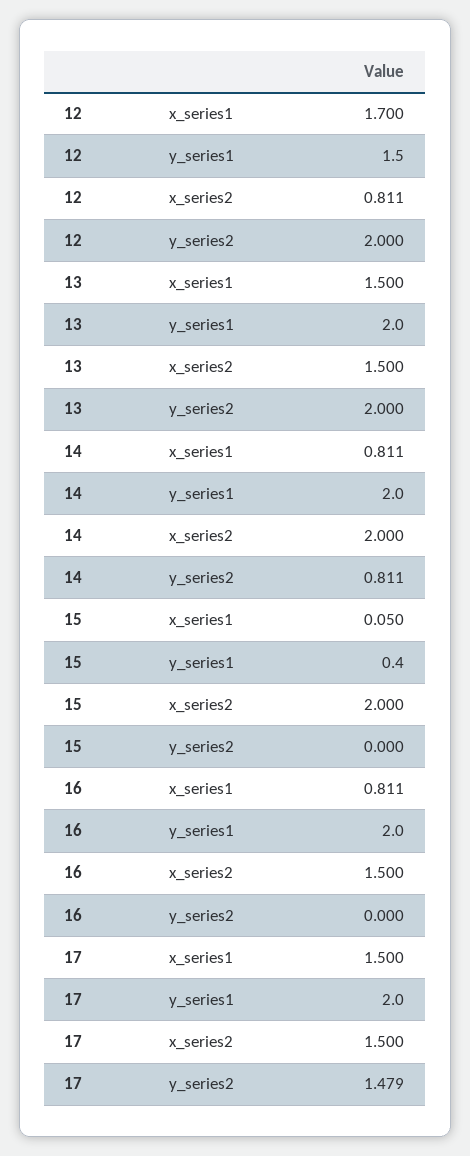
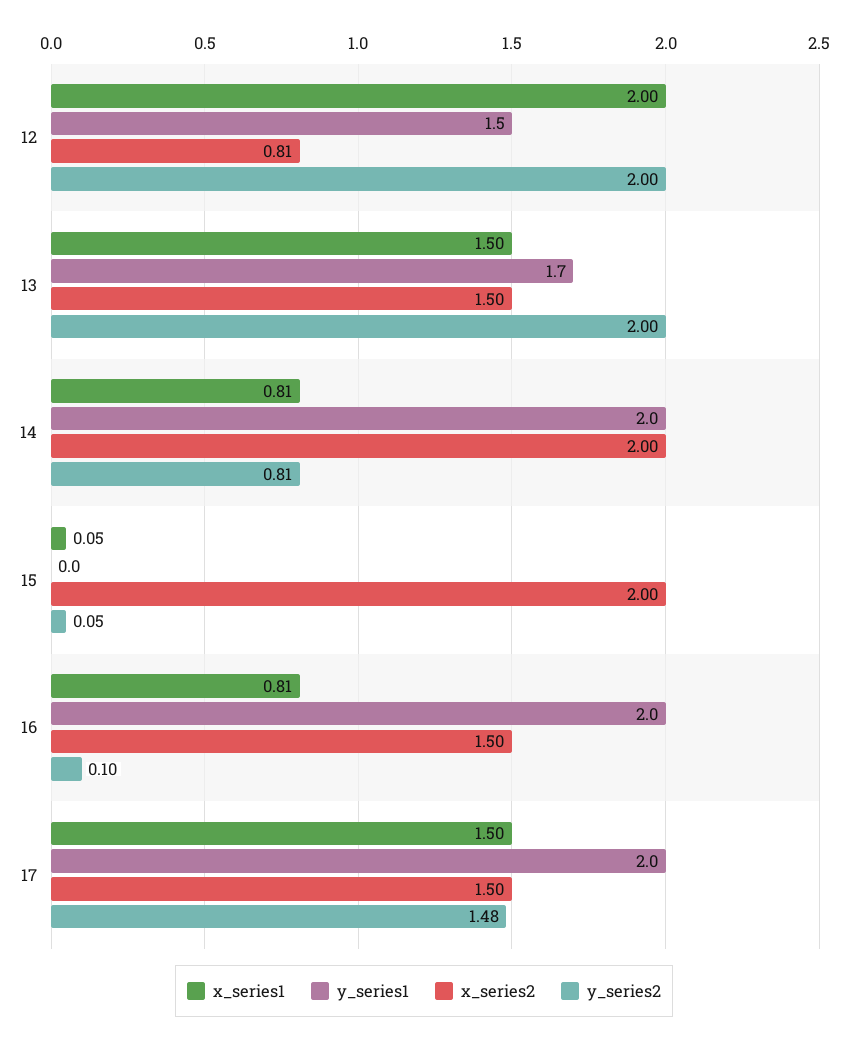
  {
    "x_series1": {
-     "12": 1.7,
+     "12": 2,
      "13": 1.5,
      "14": 0.811,
      "15": 0.05,
      "16": 0.811,
      "17": 1.5
    },
    "y_series1": {
      "12": 1.5,
-     "13": 2,
+     "13": 1.7,
      "14": 2,
-     "15": 0.4,
+     "15": 0,
      "16": 2,
      "17": 2
    },
    "x_series2": {
      "12": 0.811,
      "13": 1.5,
      "14": 2,
      "15": 2,
      "16": 1.5,
      "17": 1.5
    },
    "y_series2": {
      "12": 2,
      "13": 2,
      "14": 0.811,
-     "15": 0,
+     "15": 0.05,
-     "16": 0,
+     "16": 0.1,
      "17": 1.479
    }
  }

